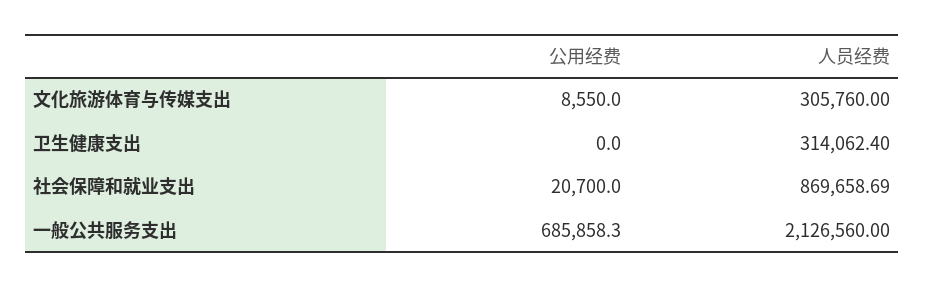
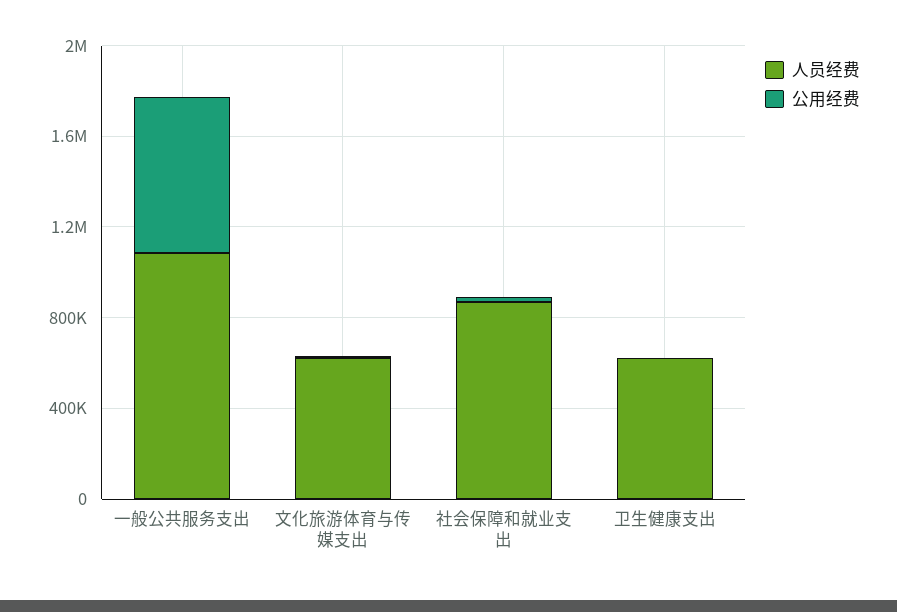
  {
    "公用经费": {
      "文化旅游体育与传媒支出": 8550,
      "卫生健康支出": 0,
      "社会保障和就业支出": 20700,
      "一般公共服务支出": 685858.3
    },
    "人员经费": {
-     "文化旅游体育与传媒支出": 305760,
+     "文化旅游体育与传媒支出": 600000,
-     "卫生健康支出": 314062.4,
+     "卫生健康支出": 600000,
      "社会保障和就业支出": 869658.69,
-     "一般公共服务支出": 2126560
+     "一般公共服务支出": 1100000
    }
  }

